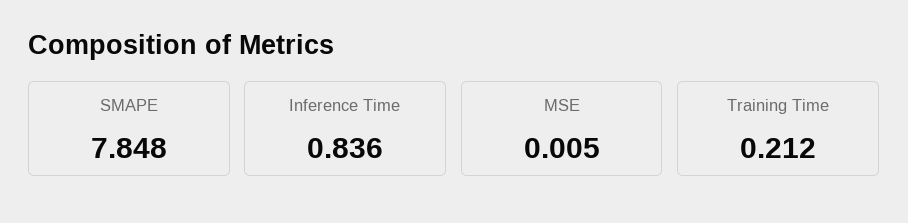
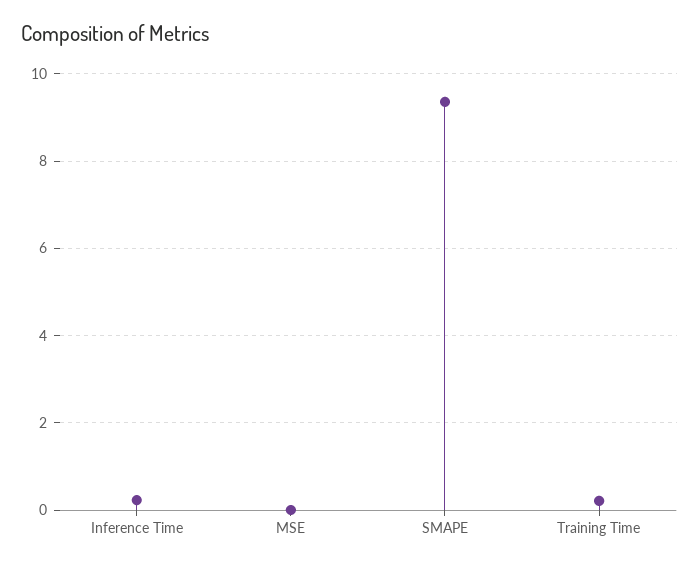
  {
-   "SMAPE": 7.848,
+   "SMAPE": 9.4,
-   "Inference Time": 0.836,
+   "Inference Time": 0.2,
    "MSE": 0.005,
    "Training Time": 0.212
  }

